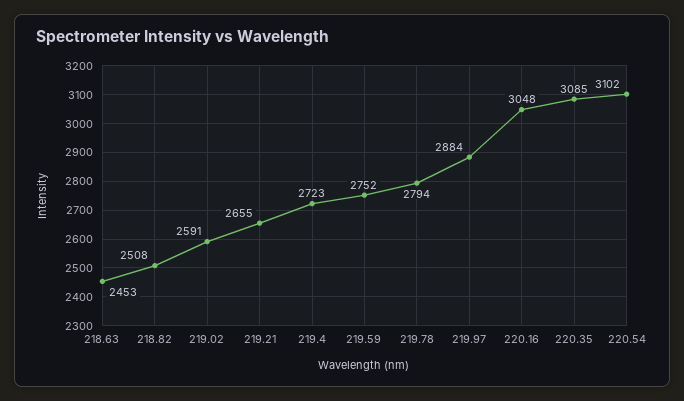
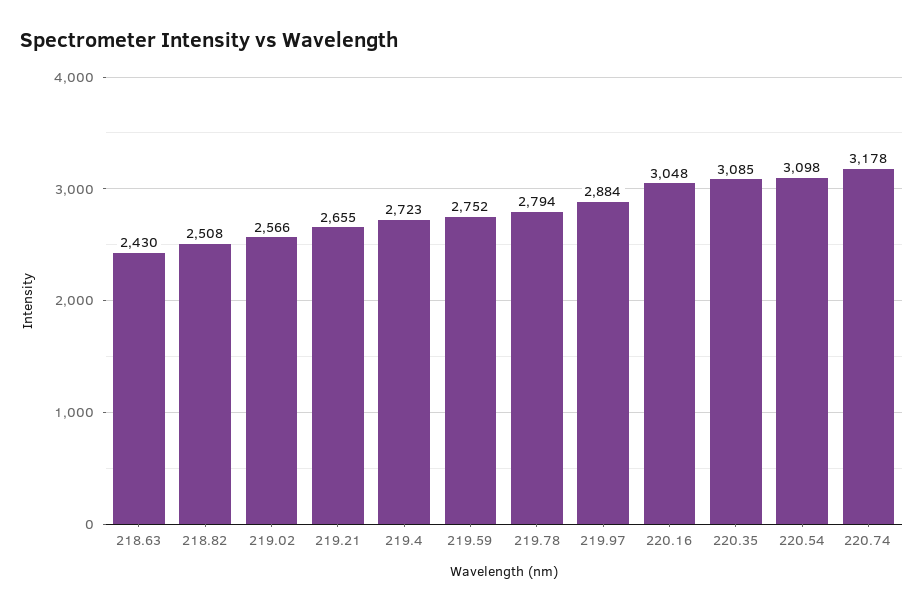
  {
-   "218.63": 2453,
+   "218.63": 2430,
    "218.82": 2508,
-   "219.02": 2591,
+   "219.02": 2566,
    "219.21": 2655,
    "219.4": 2723,
    "219.59": 2752,
    "219.78": 2794,
    "219.97": 2884,
    "220.16": 3048,
    "220.35": 3085,
-   "220.54": 3102
+   "220.54": 3098,
+   "220.74": 3178
  }

